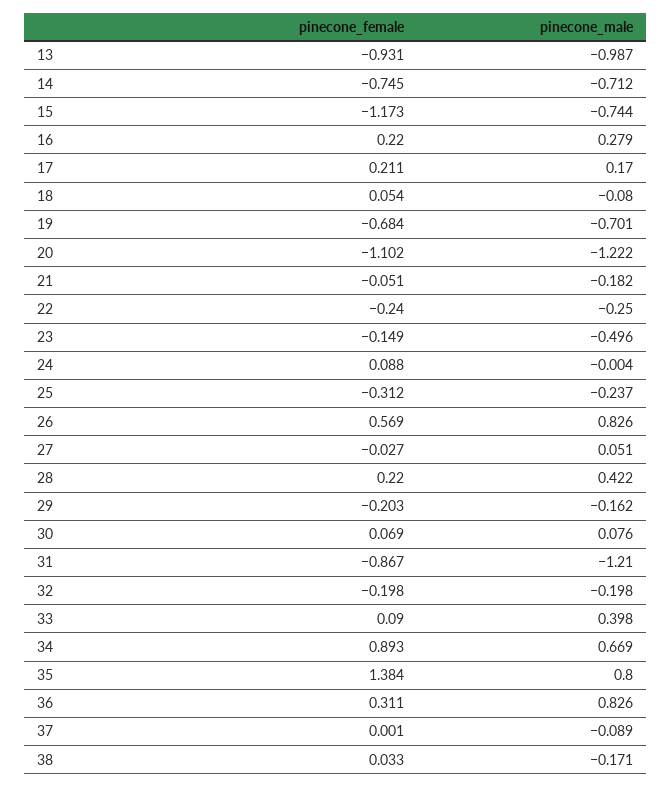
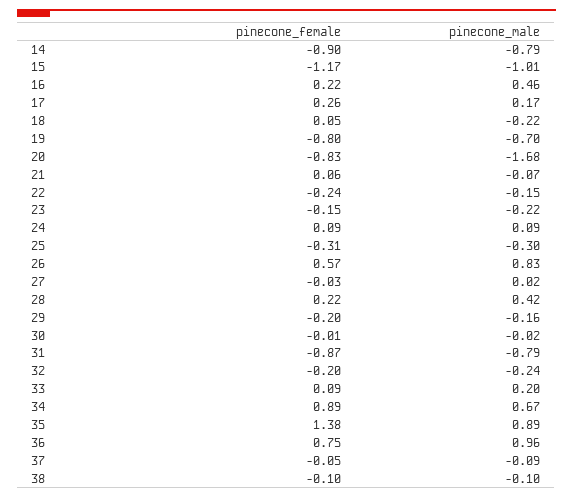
  {
    "pinecone_female": {
-     "13": -0.931,
-     "14": -0.745,
+     "14": -0.9,
      "15": -1.173,
      "16": 0.22,
-     "17": 0.211,
+     "17": 0.26,
      "18": 0.054,
-     "19": -0.684,
+     "19": -0.8,
-     "20": -1.102,
+     "20": -0.83,
-     "21": -0.051,
+     "21": 0.06,
      "22": -0.24,
      "23": -0.149,
      "24": 0.088,
      "25": -0.312,
      "26": 0.569,
      "27": -0.027,
      "28": 0.22,
      "29": -0.203,
-     "30": 0.069,
+     "30": -0.01,
      "31": -0.867,
      "32": -0.198,
      "33": 0.09,
      "34": 0.893,
      "35": 1.384,
-     "36": 0.311,
+     "36": 0.75,
-     "37": 0.001,
+     "37": -0.05,
-     "38": 0.033
+     "38": -0.1
    },
    "pinecone_male": {
-     "13": -0.987,
-     "14": -0.712,
+     "14": -0.79,
-     "15": -0.744,
+     "15": -1.01,
-     "16": 0.279,
+     "16": 0.46,
      "17": 0.17,
-     "18": -0.08,
+     "18": -0.22,
      "19": -0.701,
-     "20": -1.222,
+     "20": -1.68,
-     "21": -0.182,
+     "21": -0.07,
-     "22": -0.25,
+     "22": -0.15,
-     "23": -0.496,
+     "23": -0.22,
-     "24": -0.004,
+     "24": 0.09,
-     "25": -0.237,
+     "25": -0.3,
      "26": 0.826,
-     "27": 0.051,
+     "27": 0.02,
      "28": 0.422,
      "29": -0.162,
-     "30": 0.076,
+     "30": -0.02,
-     "31": -1.21,
+     "31": -0.79,
-     "32": -0.198,
+     "32": -0.24,
-     "33": 0.398,
+     "33": 0.2,
      "34": 0.669,
-     "35": 0.8,
+     "35": 0.89,
-     "36": 0.826,
+     "36": 0.96,
      "37": -0.089,
-     "38": -0.171
+     "38": -0.1
    }
  }

